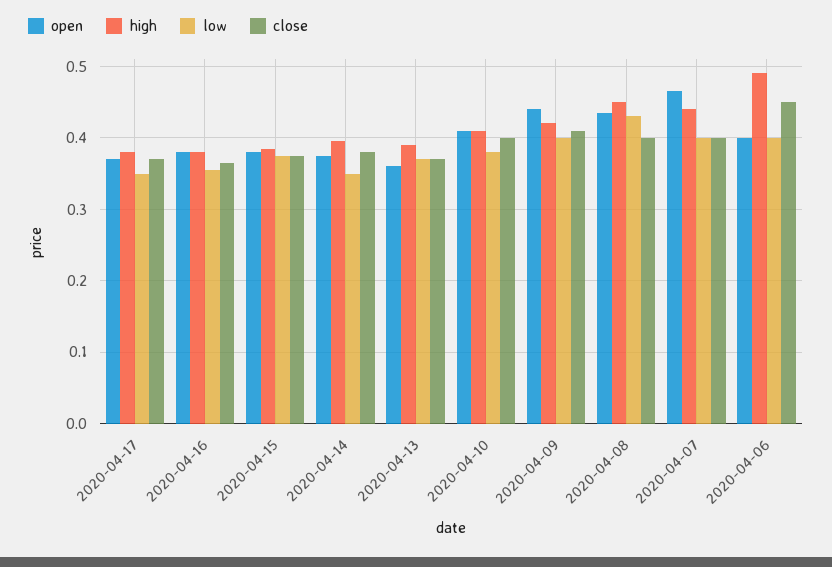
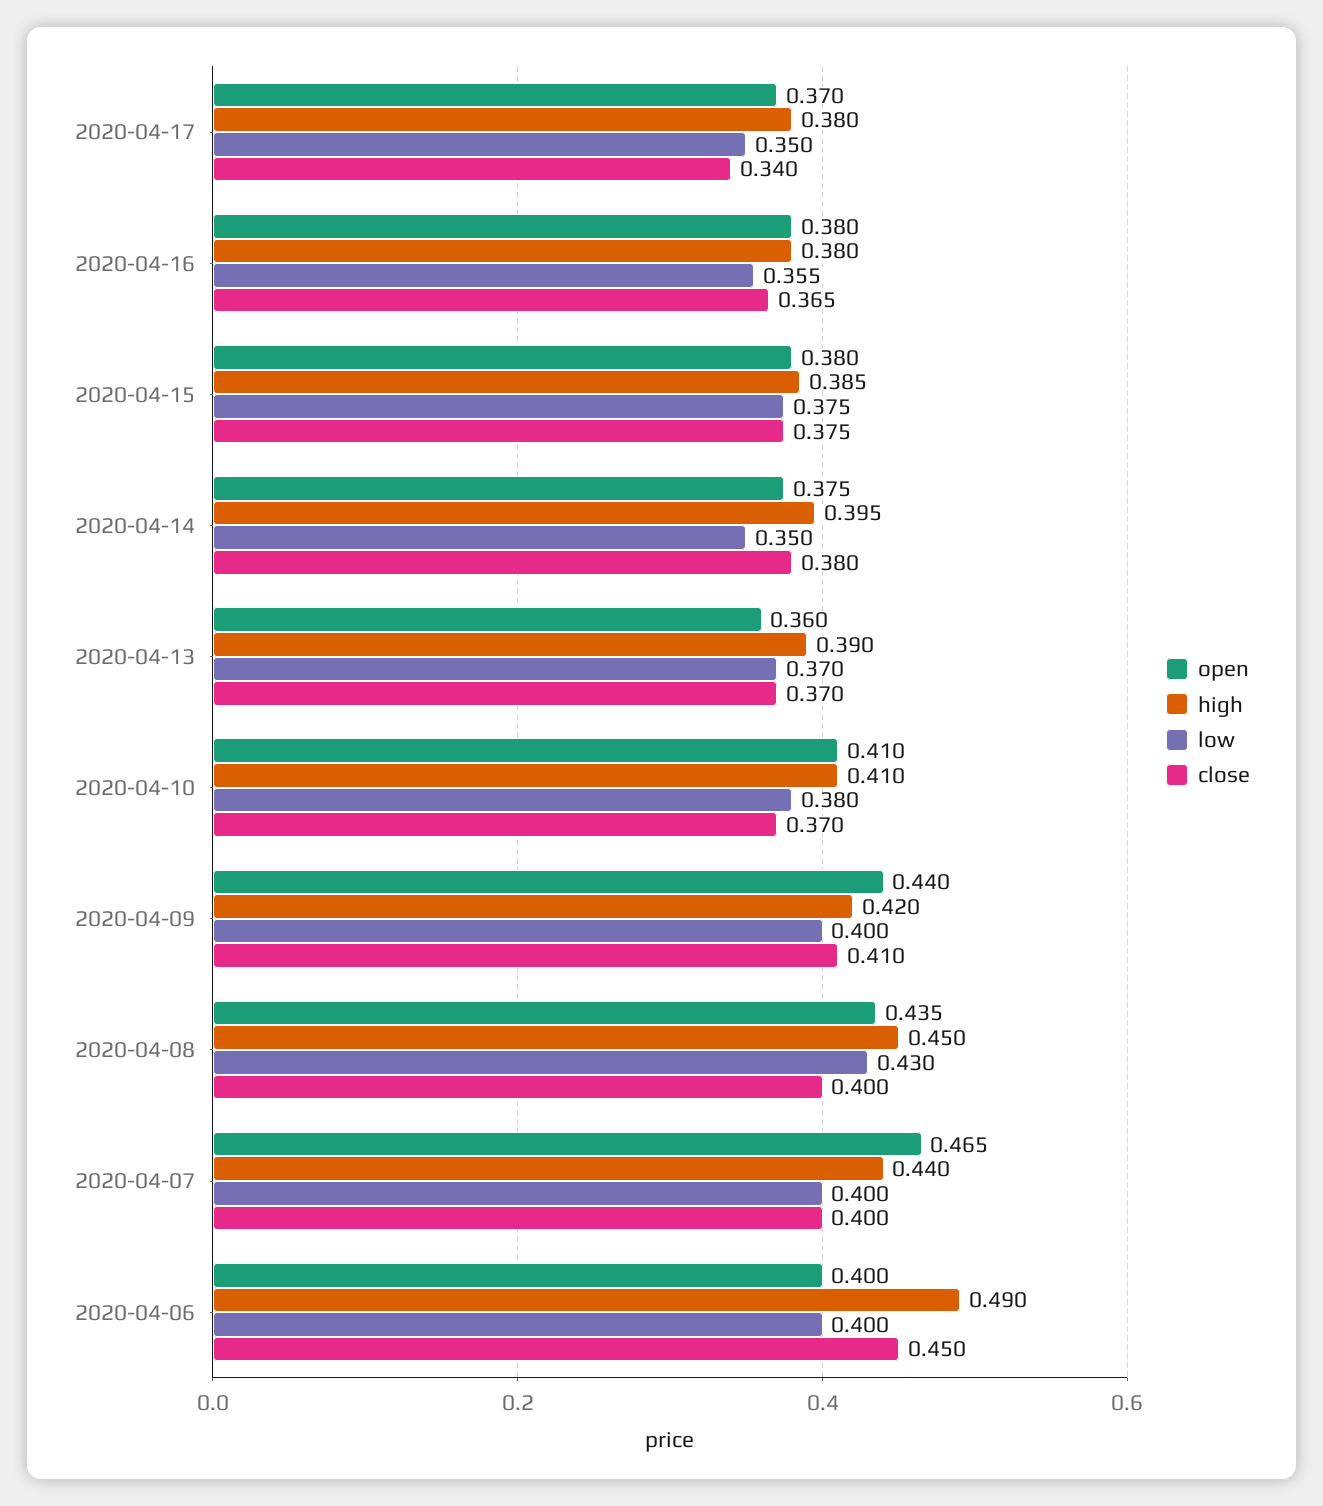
  {
    "open": {
      "2020-04-17": 0.37,
      "2020-04-16": 0.38,
      "2020-04-15": 0.38,
      "2020-04-14": 0.375,
      "2020-04-13": 0.36,
      "2020-04-10": 0.41,
      "2020-04-09": 0.44,
      "2020-04-08": 0.435,
      "2020-04-07": 0.465,
      "2020-04-06": 0.4
    },
    "high": {
      "2020-04-17": 0.38,
      "2020-04-16": 0.38,
      "2020-04-15": 0.385,
      "2020-04-14": 0.395,
      "2020-04-13": 0.39,
      "2020-04-10": 0.41,
      "2020-04-09": 0.42,
      "2020-04-08": 0.45,
      "2020-04-07": 0.44,
      "2020-04-06": 0.49
    },
    "low": {
      "2020-04-17": 0.35,
      "2020-04-16": 0.355,
      "2020-04-15": 0.375,
      "2020-04-14": 0.35,
      "2020-04-13": 0.37,
      "2020-04-10": 0.38,
      "2020-04-09": 0.4,
      "2020-04-08": 0.43,
      "2020-04-07": 0.4,
      "2020-04-06": 0.4
    },
    "close": {
-     "2020-04-17": 0.37,
+     "2020-04-17": 0.34,
      "2020-04-16": 0.365,
      "2020-04-15": 0.375,
      "2020-04-14": 0.38,
      "2020-04-13": 0.37,
-     "2020-04-10": 0.4,
+     "2020-04-10": 0.37,
      "2020-04-09": 0.41,
      "2020-04-08": 0.4,
      "2020-04-07": 0.4,
      "2020-04-06": 0.45
    }
  }

